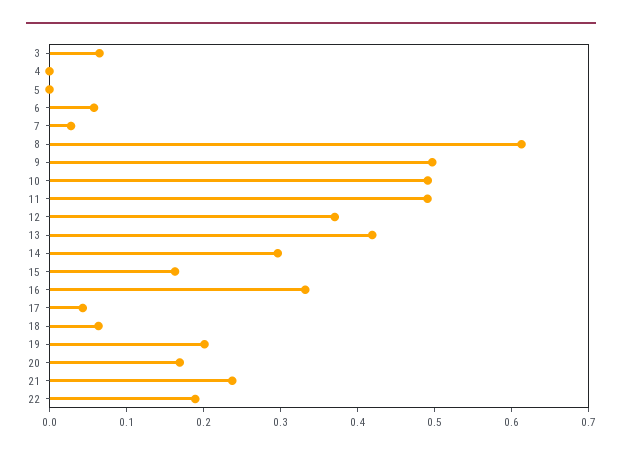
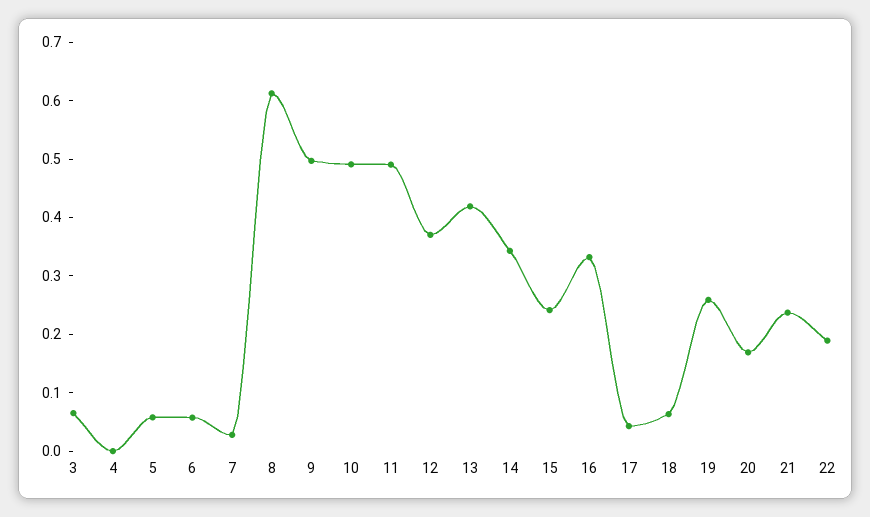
  {
    "3": 0.06,
    "4": 0,
-   "5": 0,
+   "5": 0.06,
    "6": 0.06,
    "7": 0.02,
    "8": 0.62,
    "9": 0.5,
    "10": 0.5,
    "11": 0.5,
    "12": 0.38,
    "13": 0.42,
-   "14": 0.3,
+   "14": 0.34,
-   "15": 0.16,
+   "15": 0.24,
    "16": 0.34,
    "17": 0.04,
    "18": 0.06,
-   "19": 0.2,
+   "19": 0.26,
    "20": 0.16,
    "21": 0.24,
    "22": 0.18
  }

